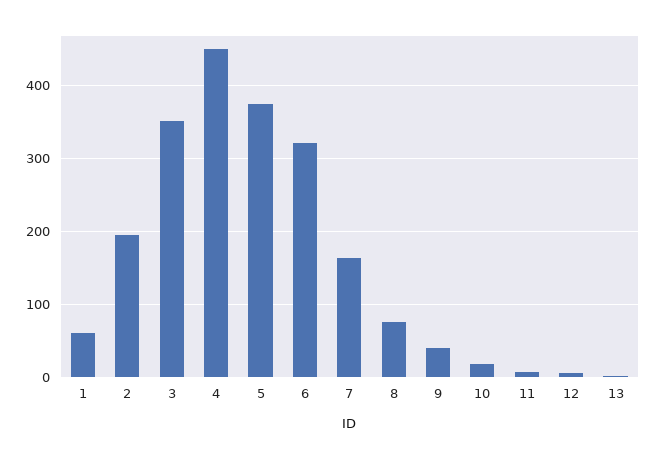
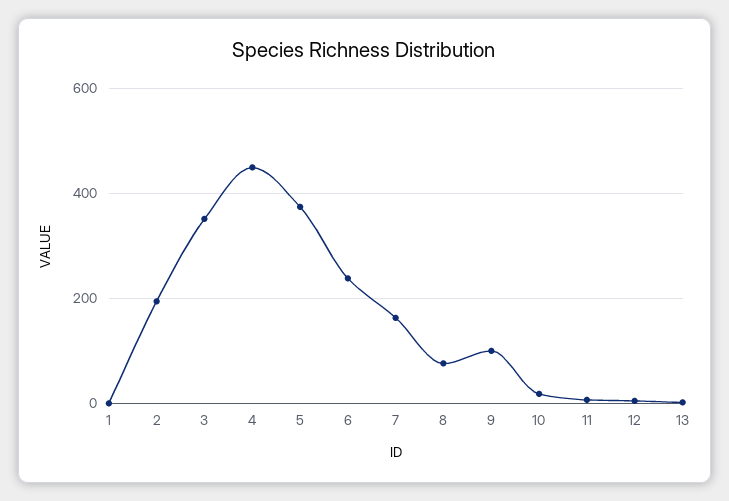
  {
-   "1": 60,
+   "1": 0,
    "2": 190,
    "3": 350,
    "4": 450,
    "5": 370,
-   "6": 320,
+   "6": 240,
    "7": 160,
    "8": 80,
-   "9": 40,
+   "9": 100,
    "10": 20,
    "11": 10,
    "12": 10,
    "13": 0
  }

